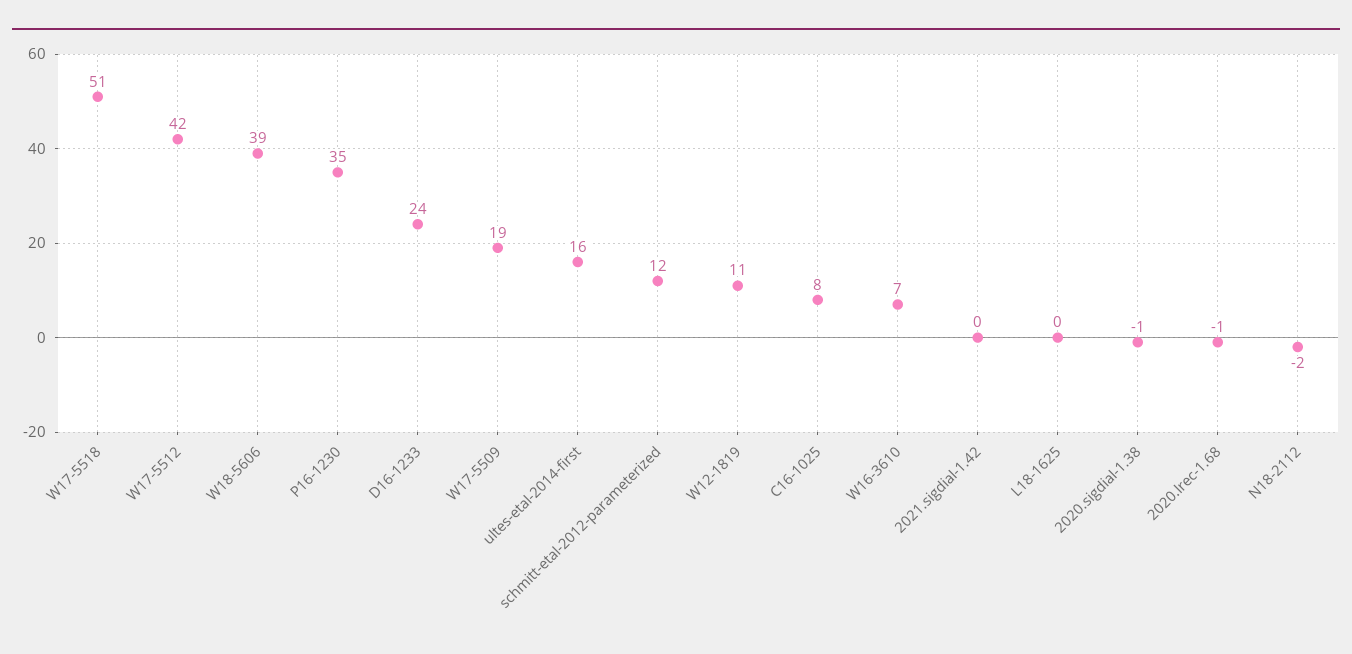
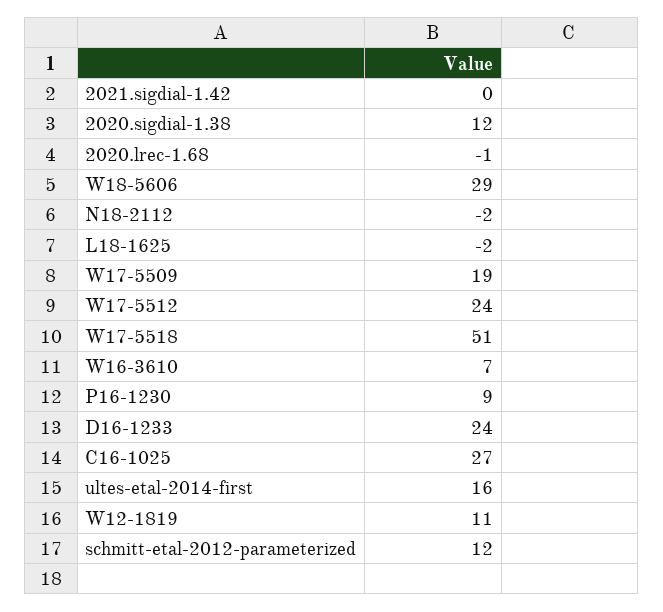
  {
    "W17-5518": 51,
-   "W17-5512": 42,
+   "W17-5512": 24,
-   "W18-5606": 39,
+   "W18-5606": 29,
-   "P16-1230": 35,
+   "P16-1230": 9,
    "D16-1233": 24,
    "W17-5509": 19,
    "ultes-etal-2014-first": 16,
    "schmitt-etal-2012-parameterized": 12,
    "W12-1819": 11,
-   "C16-1025": 8,
+   "C16-1025": 27,
    "W16-3610": 7,
    "2021.sigdial-1.42": 0,
-   "L18-1625": 0,
+   "L18-1625": -2,
-   "2020.sigdial-1.38": -1,
+   "2020.sigdial-1.38": 12,
    "2020.lrec-1.68": -1,
    "N18-2112": -2
  }

